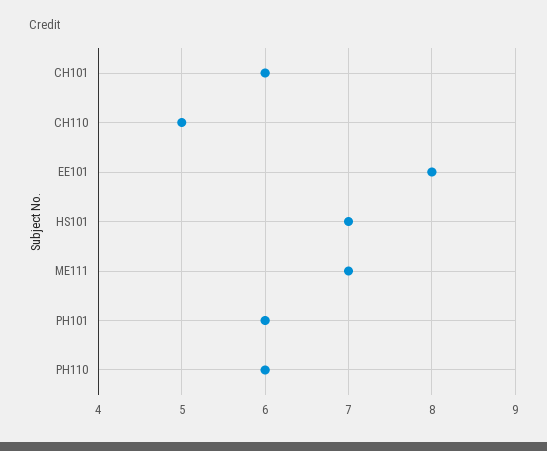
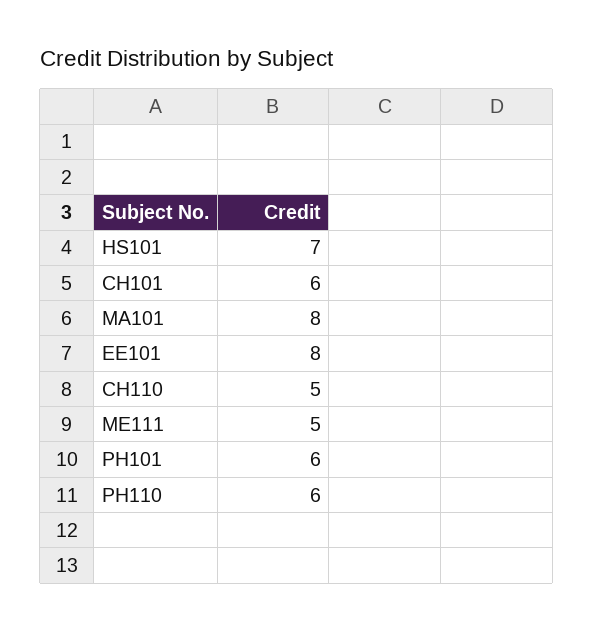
  {
    "CH101": 6,
    "CH110": 5,
    "EE101": 8,
    "HS101": 7,
-   "ME111": 7,
+   "ME111": 5,
    "PH101": 6,
-   "PH110": 6
+   "PH110": 6,
+   "MA101": 8
  }

